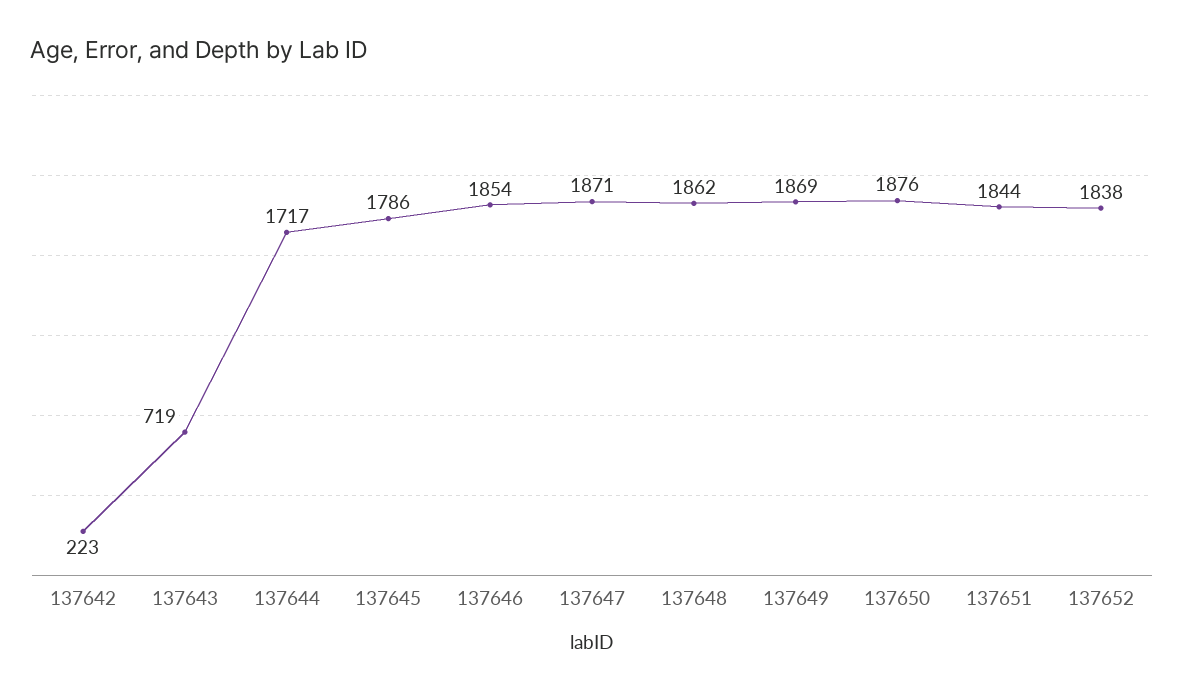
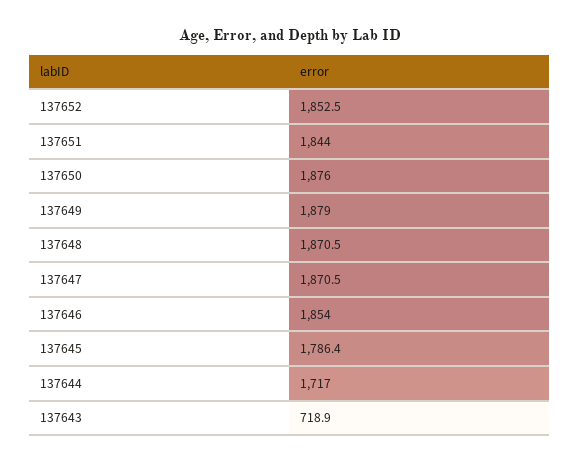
  {
-   "137642": 223,
    "137643": 718.9,
    "137644": 1717,
    "137645": 1786.4,
    "137646": 1854,
    "137647": 1870.5,
-   "137648": 1862,
+   "137648": 1870.5,
-   "137649": 1869,
+   "137649": 1879,
    "137650": 1876,
    "137651": 1844,
-   "137652": 1838
+   "137652": 1852.5
  }

